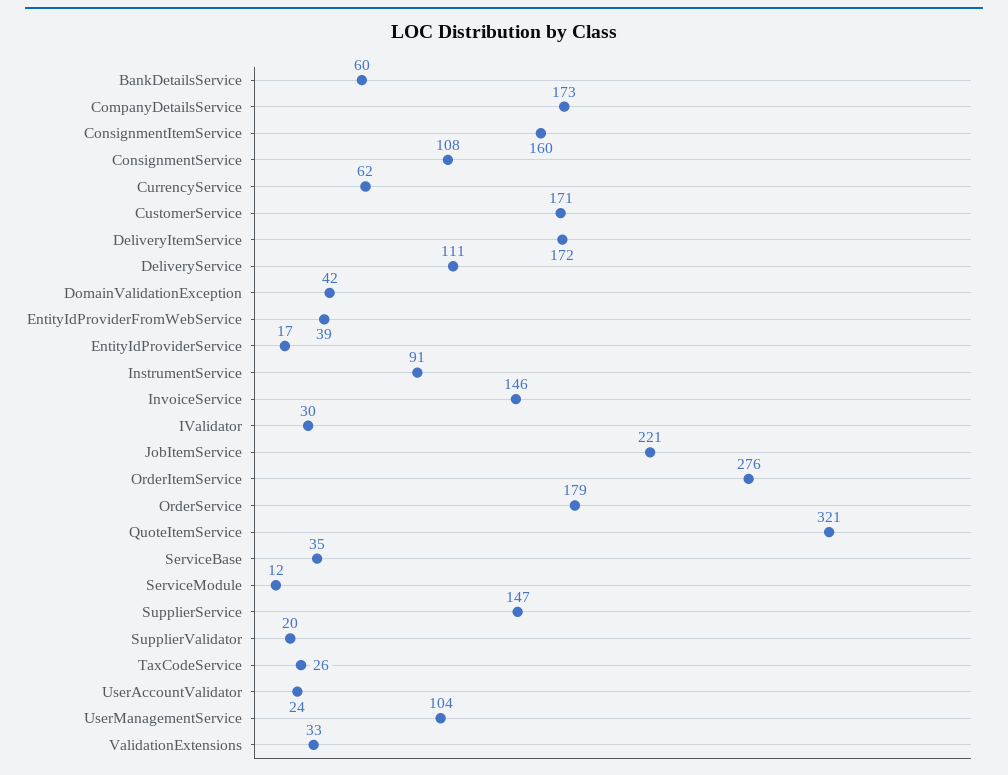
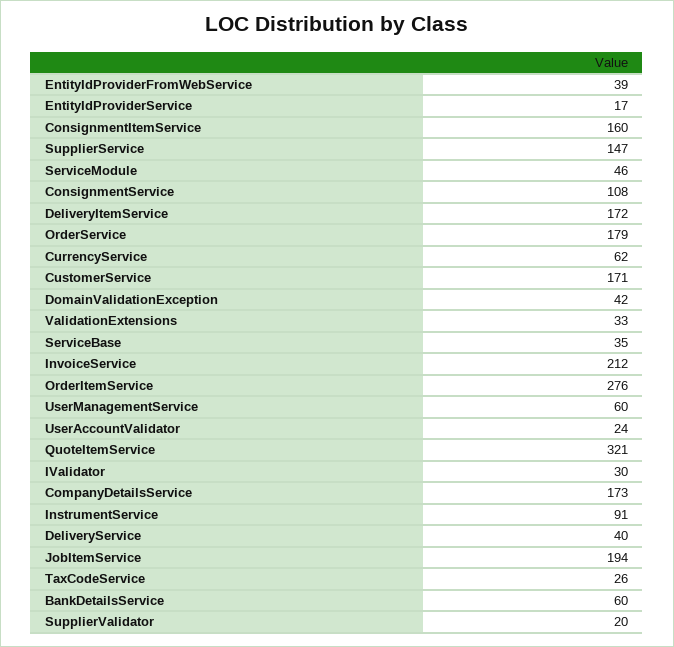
  {
    "BankDetailsService": 60,
    "CompanyDetailsService": 173,
    "ConsignmentItemService": 160,
    "ConsignmentService": 108,
    "CurrencyService": 62,
    "CustomerService": 171,
    "DeliveryItemService": 172,
-   "DeliveryService": 111,
+   "DeliveryService": 40,
    "DomainValidationException": 42,
    "EntityIdProviderFromWebService": 39,
    "EntityIdProviderService": 17,
    "InstrumentService": 91,
-   "InvoiceService": 146,
+   "InvoiceService": 212,
    "IValidator": 30,
-   "JobItemService": 221,
+   "JobItemService": 194,
    "OrderItemService": 276,
    "OrderService": 179,
    "QuoteItemService": 321,
    "ServiceBase": 35,
-   "ServiceModule": 12,
+   "ServiceModule": 46,
    "SupplierService": 147,
    "SupplierValidator": 20,
    "TaxCodeService": 26,
    "UserAccountValidator": 24,
-   "UserManagementService": 104,
+   "UserManagementService": 60,
    "ValidationExtensions": 33
  }

